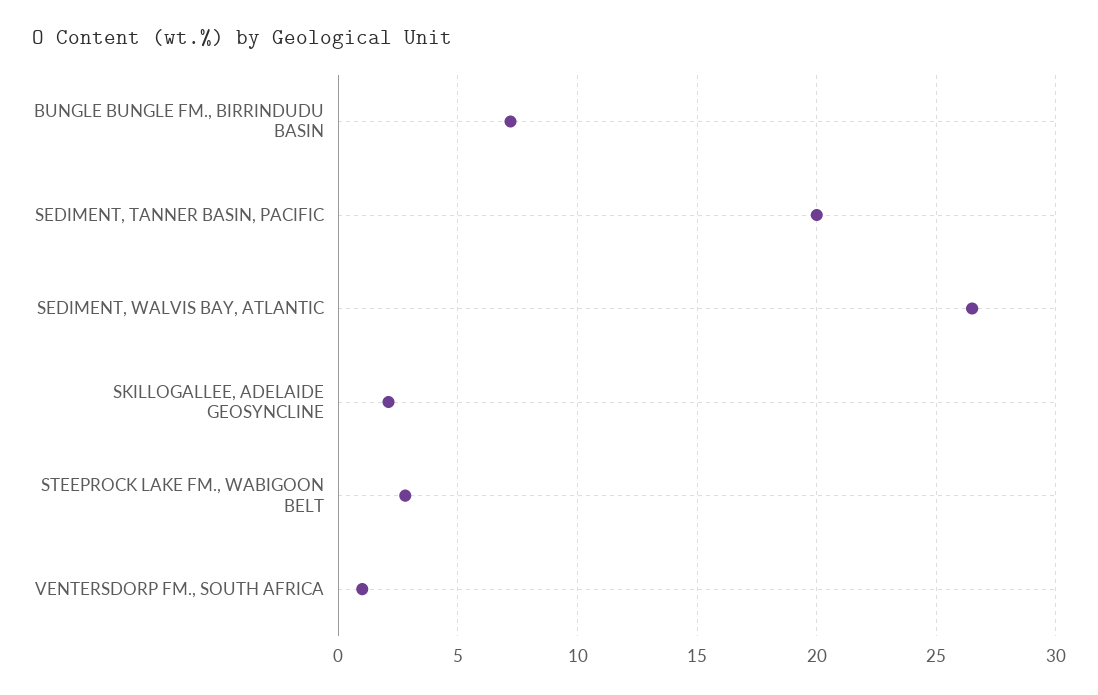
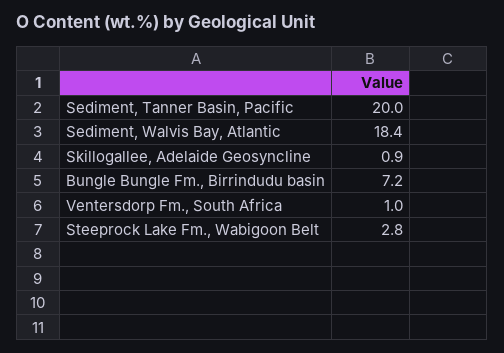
  {
    "BUNGLE BUNGLE FM., BIRRINDUDU BASIN": 7.2,
    "SEDIMENT, TANNER BASIN, PACIFIC": 20,
-   "SEDIMENT, WALVIS BAY, ATLANTIC": 26.5,
+   "SEDIMENT, WALVIS BAY, ATLANTIC": 18.4,
-   "SKILLOGALLEE, ADELAIDE GEOSYNCLINE": 2,
+   "SKILLOGALLEE, ADELAIDE GEOSYNCLINE": 0.9,
    "STEEPROCK LAKE FM., WABIGOON BELT": 2.8,
    "VENTERSDORP FM., SOUTH AFRICA": 1
  }

